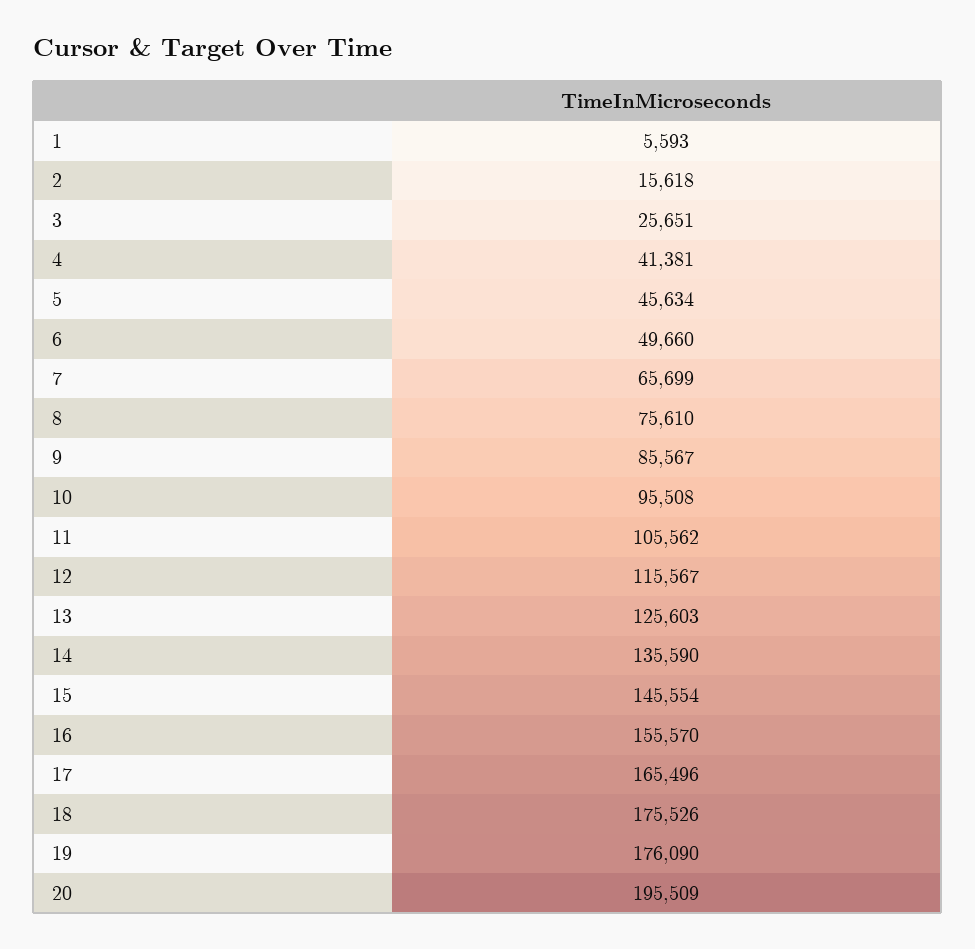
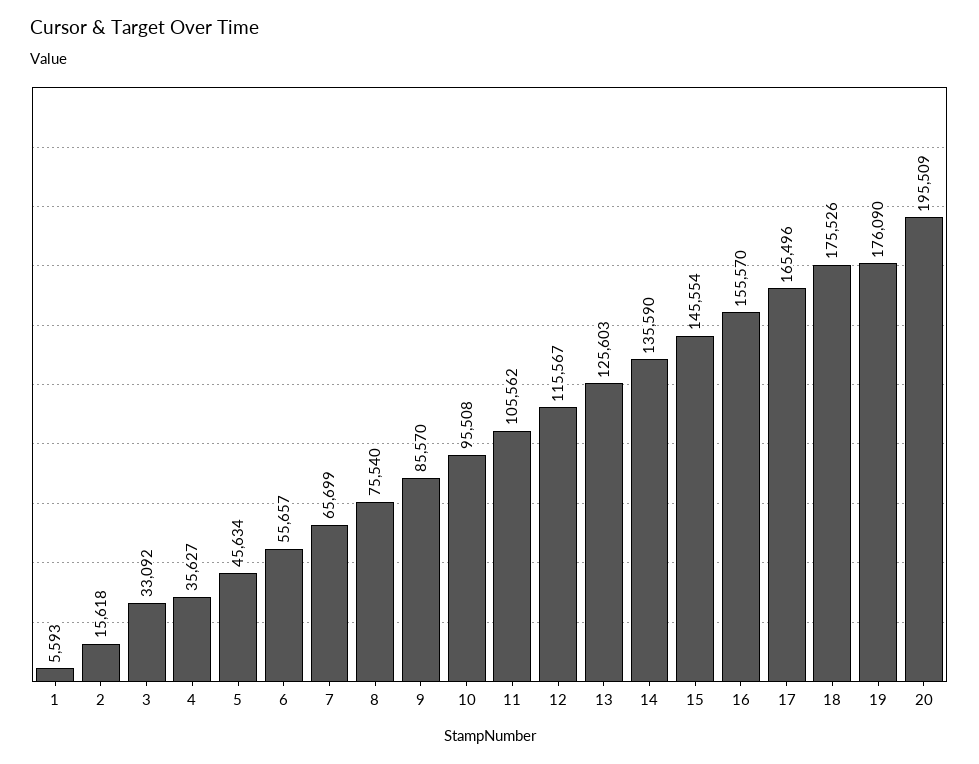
  {
    "1": 5593,
    "2": 15618,
-   "3": 25651,
+   "3": 33092,
-   "4": 41381,
+   "4": 35627,
    "5": 45634,
-   "6": 49660,
+   "6": 55657,
    "7": 65699,
-   "8": 75610,
+   "8": 75540,
-   "9": 85567,
+   "9": 85570,
    "10": 95508,
    "11": 105562,
    "12": 115567,
    "13": 125603,
    "14": 135590,
    "15": 145554,
    "16": 155570,
    "17": 165496,
    "18": 175526,
    "19": 176090,
    "20": 195509
  }

